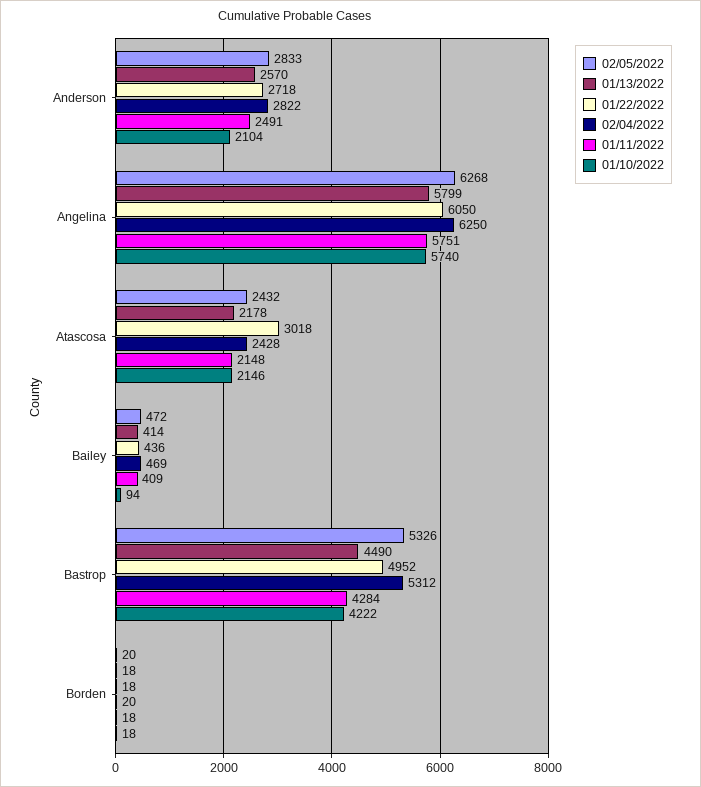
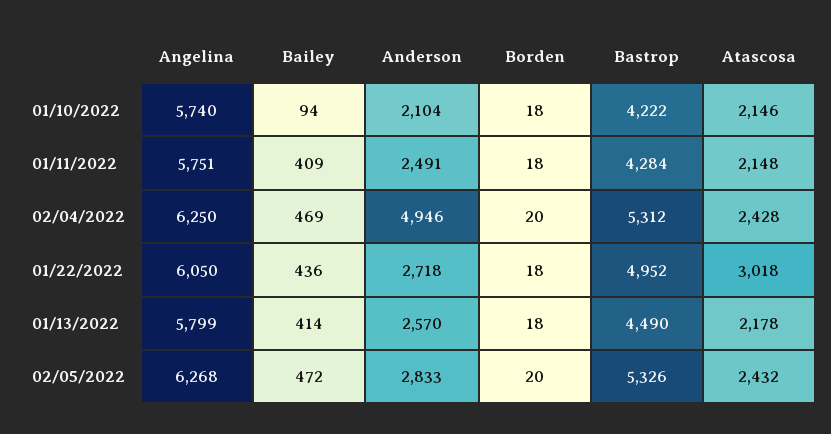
  {
    "02/05/2022": {
      "Anderson": 2833,
      "Angelina": 6268,
      "Atascosa": 2432,
      "Bailey": 472,
      "Bastrop": 5326,
      "Borden": 20
    },
    "01/13/2022": {
      "Anderson": 2570,
      "Angelina": 5799,
      "Atascosa": 2178,
      "Bailey": 414,
      "Bastrop": 4490,
      "Borden": 18
    },
    "01/22/2022": {
      "Anderson": 2718,
      "Angelina": 6050,
      "Atascosa": 3018,
      "Bailey": 436,
      "Bastrop": 4952,
      "Borden": 18
    },
    "02/04/2022": {
-     "Anderson": 2822,
+     "Anderson": 4946,
      "Angelina": 6250,
      "Atascosa": 2428,
      "Bailey": 469,
      "Bastrop": 5312,
      "Borden": 20
    },
    "01/11/2022": {
      "Anderson": 2491,
      "Angelina": 5751,
      "Atascosa": 2148,
      "Bailey": 409,
      "Bastrop": 4284,
      "Borden": 18
    },
    "01/10/2022": {
      "Anderson": 2104,
      "Angelina": 5740,
      "Atascosa": 2146,
      "Bailey": 94,
      "Bastrop": 4222,
      "Borden": 18
    }
  }

